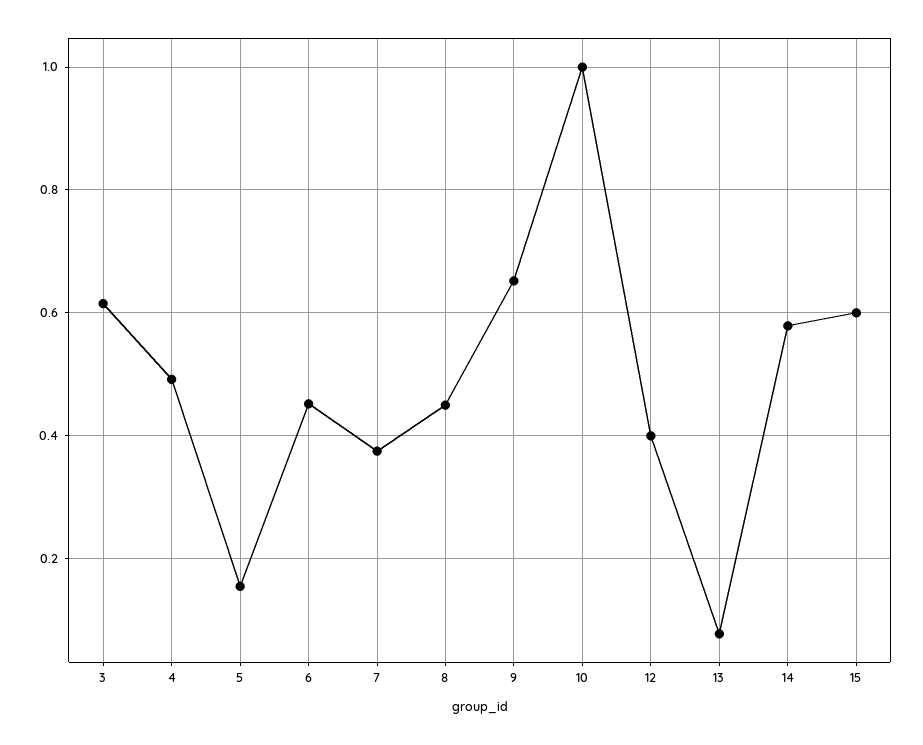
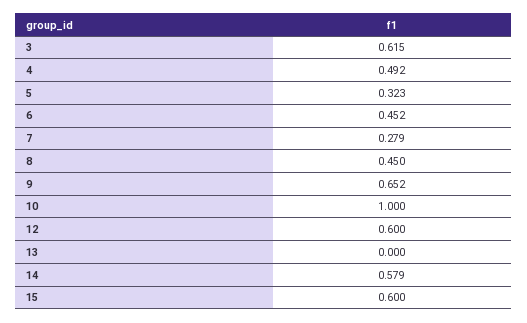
  {
    "3": 0.615,
    "4": 0.492,
-   "5": 0.16,
+   "5": 0.323,
    "6": 0.452,
-   "7": 0.38,
+   "7": 0.279,
    "8": 0.45,
    "9": 0.652,
    "10": 1,
-   "12": 0.4,
+   "12": 0.6,
-   "13": 0.08,
+   "13": 0,
    "14": 0.579,
    "15": 0.6
  }

